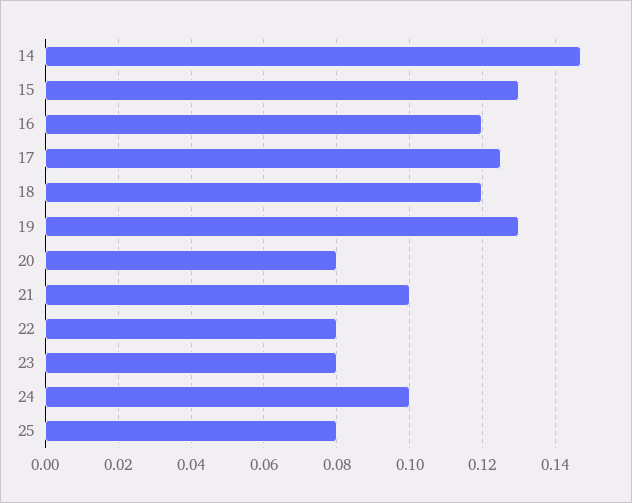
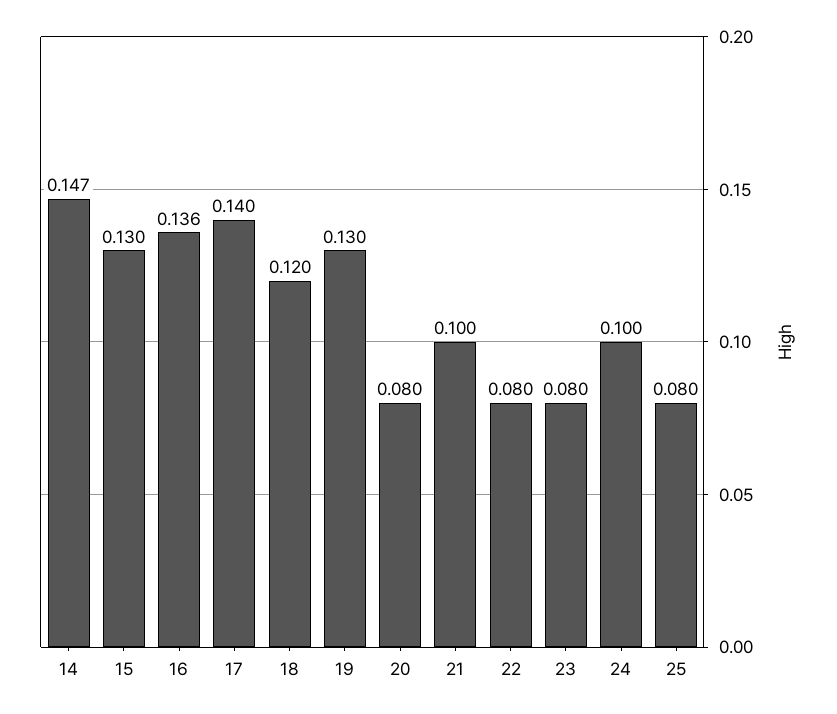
  {
    "14": 0.147,
    "15": 0.13,
-   "16": 0.12,
+   "16": 0.136,
-   "17": 0.125,
+   "17": 0.14,
    "18": 0.12,
    "19": 0.13,
    "20": 0.08,
    "21": 0.1,
    "22": 0.08,
    "23": 0.08,
    "24": 0.1,
    "25": 0.08
  }

